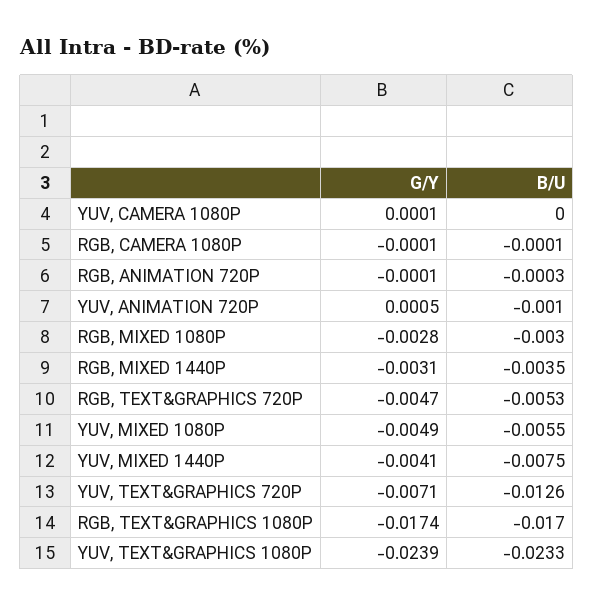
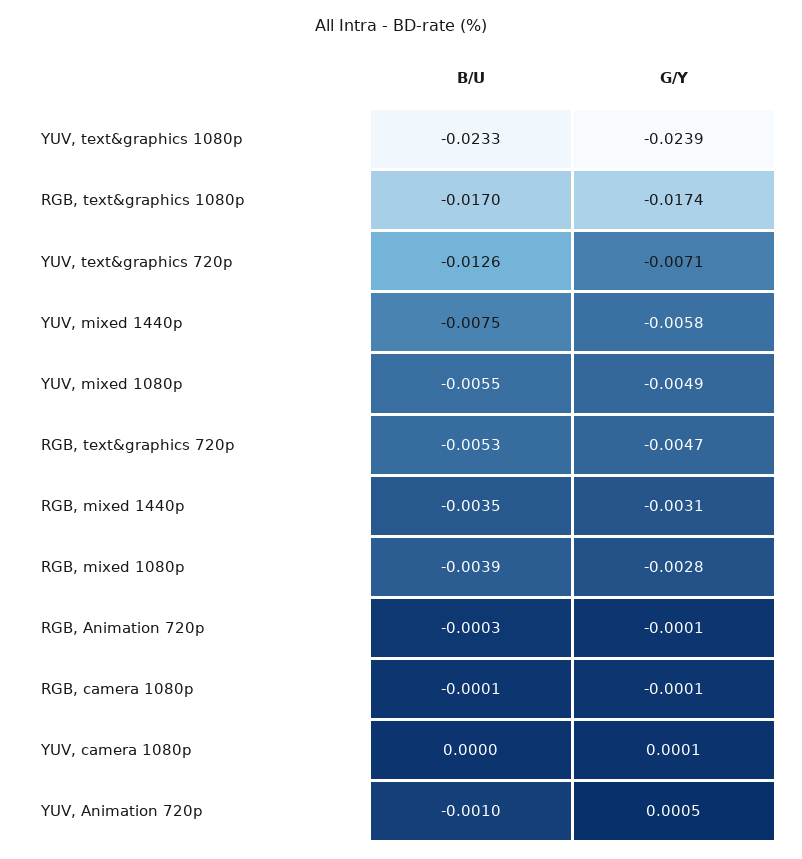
  {
    "G/Y": {
      "YUV, CAMERA 1080P": 0.0001,
      "RGB, CAMERA 1080P": -0.0001,
      "RGB, ANIMATION 720P": -0.0001,
      "YUV, ANIMATION 720P": 0.0005,
      "RGB, MIXED 1080P": -0.0028,
      "RGB, MIXED 1440P": -0.0031,
      "RGB, TEXT&GRAPHICS 720P": -0.0047,
      "YUV, MIXED 1080P": -0.0049,
-     "YUV, MIXED 1440P": -0.0041,
+     "YUV, MIXED 1440P": -0.0058,
      "YUV, TEXT&GRAPHICS 720P": -0.0071,
      "RGB, TEXT&GRAPHICS 1080P": -0.0174,
      "YUV, TEXT&GRAPHICS 1080P": -0.0239
    },
    "B/U": {
      "YUV, CAMERA 1080P": 0,
      "RGB, CAMERA 1080P": -0.0001,
      "RGB, ANIMATION 720P": -0.0003,
      "YUV, ANIMATION 720P": -0.001,
-     "RGB, MIXED 1080P": -0.003,
+     "RGB, MIXED 1080P": -0.0039,
      "RGB, MIXED 1440P": -0.0035,
      "RGB, TEXT&GRAPHICS 720P": -0.0053,
      "YUV, MIXED 1080P": -0.0055,
      "YUV, MIXED 1440P": -0.0075,
      "YUV, TEXT&GRAPHICS 720P": -0.0126,
      "RGB, TEXT&GRAPHICS 1080P": -0.017,
      "YUV, TEXT&GRAPHICS 1080P": -0.0233
    }
  }

